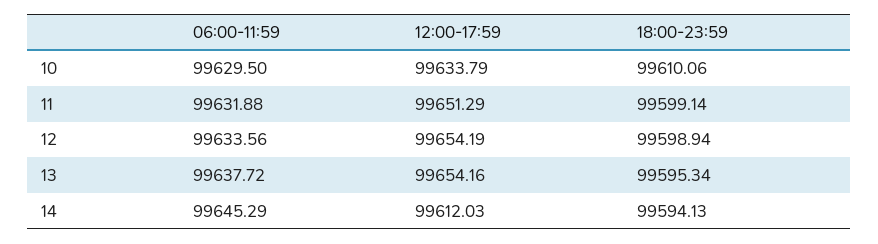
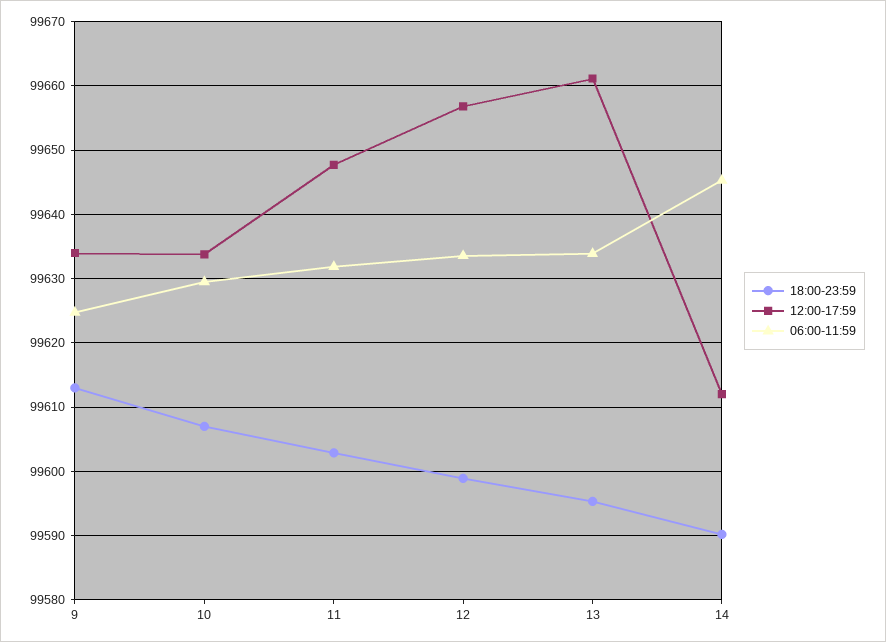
  {
    "06:00-11:59": {
      "10": 99629.5,
      "11": 99631.88,
      "12": 99633.56,
-     "13": 99637.72,
+     "13": 99634,
-     "14": 99645.29
+     "14": 99645.29,
+     "9": 99625
    },
    "12:00-17:59": {
      "10": 99633.79,
-     "11": 99651.29,
+     "11": 99648,
-     "12": 99654.19,
+     "12": 99657,
-     "13": 99654.16,
+     "13": 99661,
-     "14": 99612.03
+     "14": 99612.03,
+     "9": 99634
    },
    "18:00-23:59": {
-     "10": 99610.06,
+     "10": 99607,
-     "11": 99599.14,
+     "11": 99603,
      "12": 99598.94,
      "13": 99595.34,
-     "14": 99594.13
+     "14": 99590,
+     "9": 99613
    }
  }

